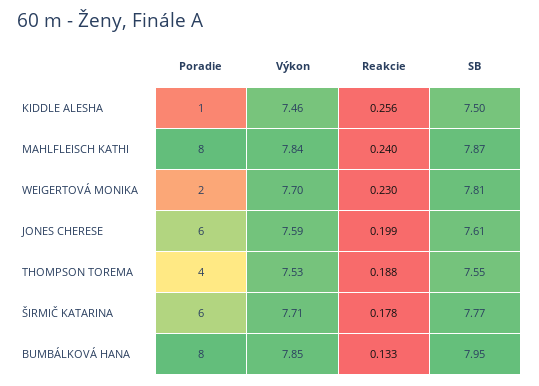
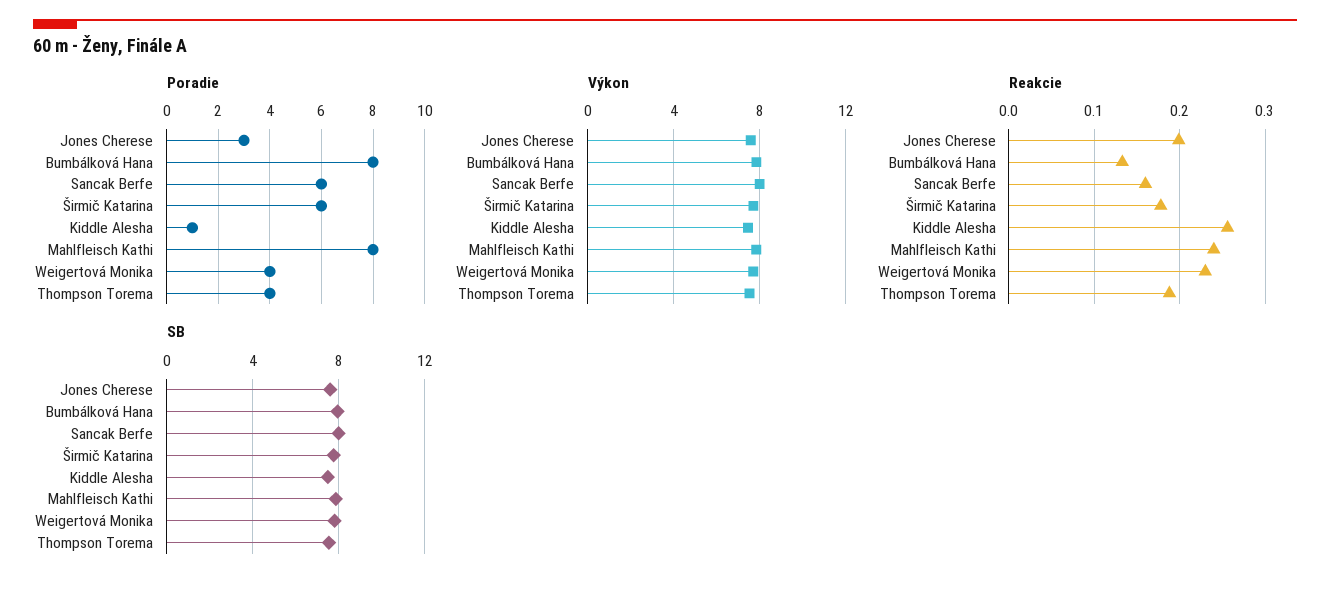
  {
    "Poradie": {
      "KIDDLE ALESHA": 1,
      "MAHLFLEISCH KATHI": 8,
-     "WEIGERTOVÁ MONIKA": 2,
+     "WEIGERTOVÁ MONIKA": 4,
-     "JONES CHERESE": 6,
+     "JONES CHERESE": 3,
      "THOMPSON TOREMA": 4,
      "ŠIRMIČ KATARINA": 6,
-     "BUMBÁLKOVÁ HANA": 8
+     "BUMBÁLKOVÁ HANA": 8,
+     "Sancak Berfe": 6
    },
    "Výkon": {
      "KIDDLE ALESHA": 7.46,
      "MAHLFLEISCH KATHI": 7.84,
      "WEIGERTOVÁ MONIKA": 7.7,
      "JONES CHERESE": 7.59,
      "THOMPSON TOREMA": 7.53,
      "ŠIRMIČ KATARINA": 7.71,
-     "BUMBÁLKOVÁ HANA": 7.85
+     "BUMBÁLKOVÁ HANA": 7.85,
+     "Sancak Berfe": 8
    },
    "Reakcie": {
      "KIDDLE ALESHA": 0.256,
      "MAHLFLEISCH KATHI": 0.24,
      "WEIGERTOVÁ MONIKA": 0.23,
      "JONES CHERESE": 0.199,
      "THOMPSON TOREMA": 0.188,
      "ŠIRMIČ KATARINA": 0.178,
-     "BUMBÁLKOVÁ HANA": 0.133
+     "BUMBÁLKOVÁ HANA": 0.133,
+     "Sancak Berfe": 0.16
    },
    "SB": {
      "KIDDLE ALESHA": 7.5,
      "MAHLFLEISCH KATHI": 7.87,
      "WEIGERTOVÁ MONIKA": 7.81,
      "JONES CHERESE": 7.61,
      "THOMPSON TOREMA": 7.55,
      "ŠIRMIČ KATARINA": 7.77,
-     "BUMBÁLKOVÁ HANA": 7.95
+     "BUMBÁLKOVÁ HANA": 7.95,
+     "Sancak Berfe": 8
    }
  }

